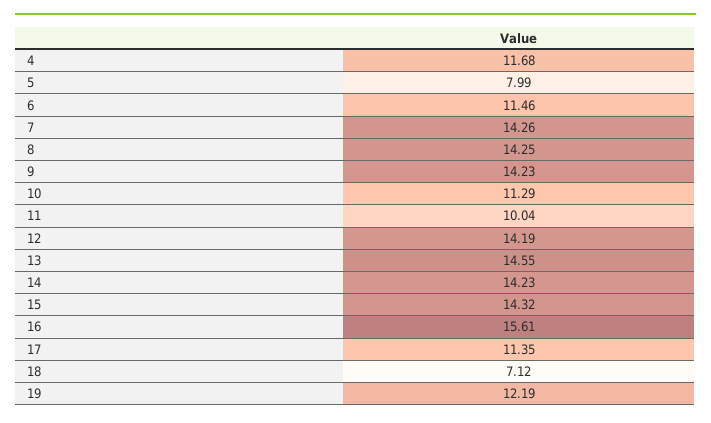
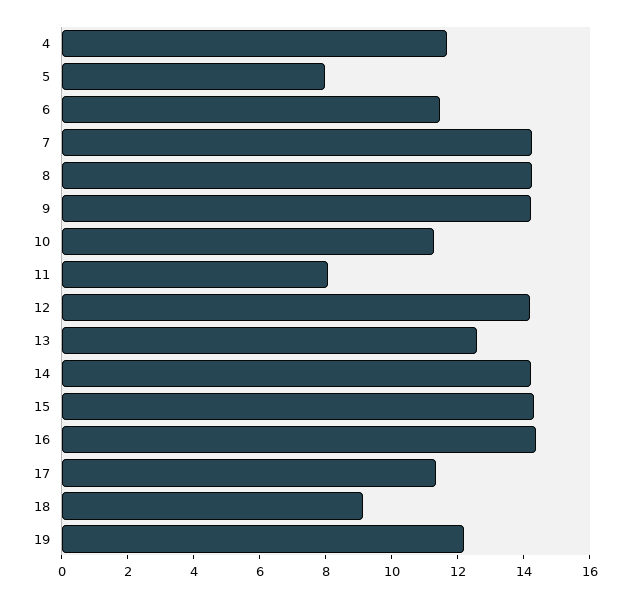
  {
    "4": 11.68,
    "5": 7.99,
    "6": 11.46,
    "7": 14.26,
    "8": 14.25,
    "9": 14.23,
    "10": 11.29,
-   "11": 10.04,
+   "11": 8,
    "12": 14.19,
-   "13": 14.55,
+   "13": 12.5,
    "14": 14.23,
    "15": 14.32,
-   "16": 15.61,
+   "16": 14.5,
    "17": 11.35,
-   "18": 7.12,
+   "18": 9,
    "19": 12.19
  }

